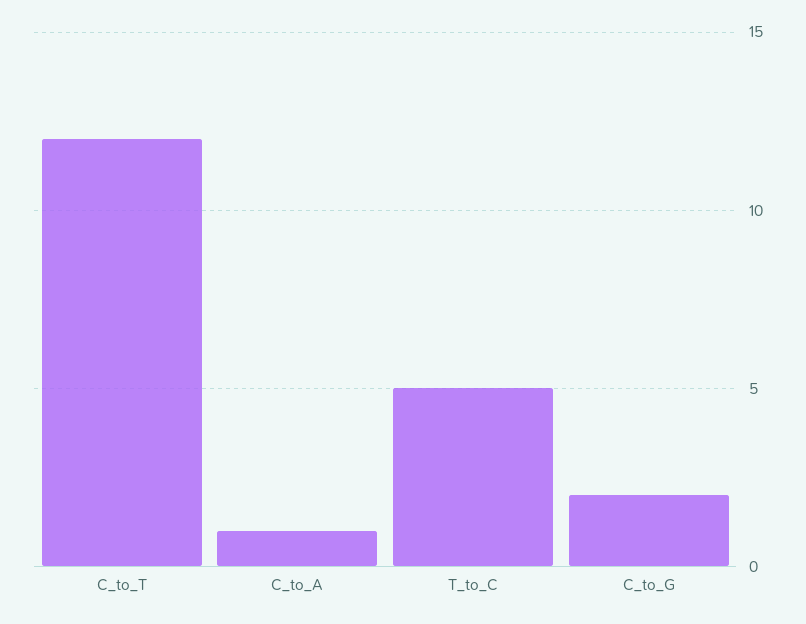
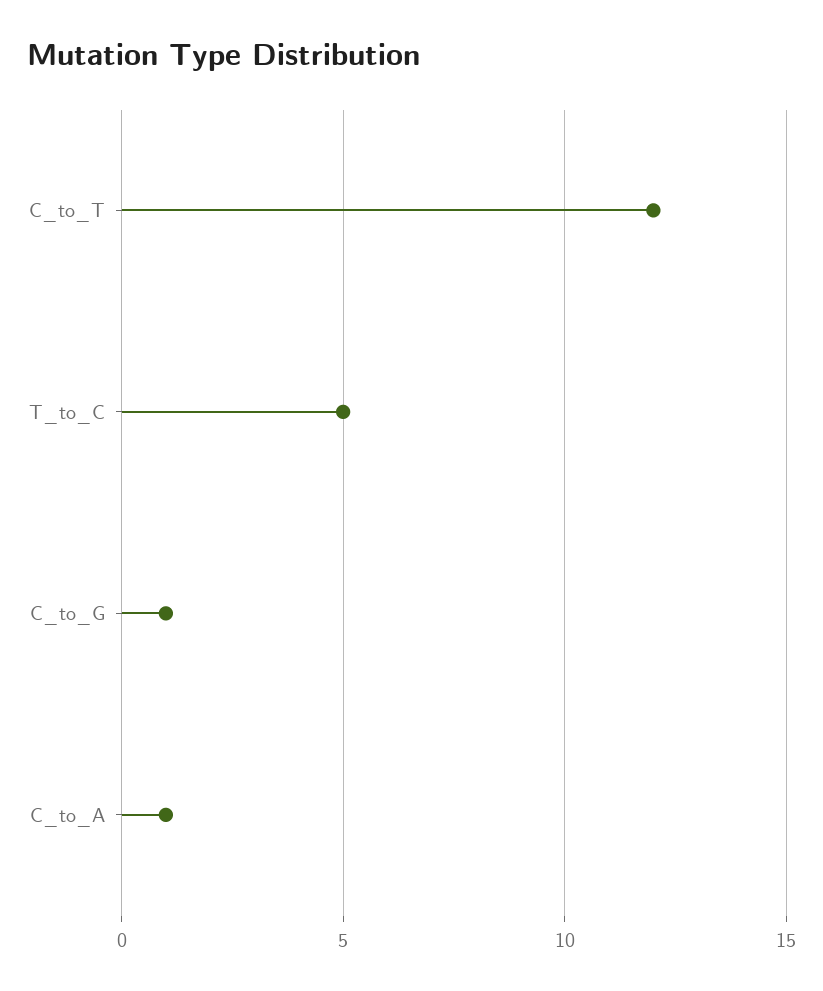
  {
    "C_to_T": 12,
    "C_to_A": 1,
    "T_to_C": 5,
-   "C_to_G": 2
+   "C_to_G": 1
  }

